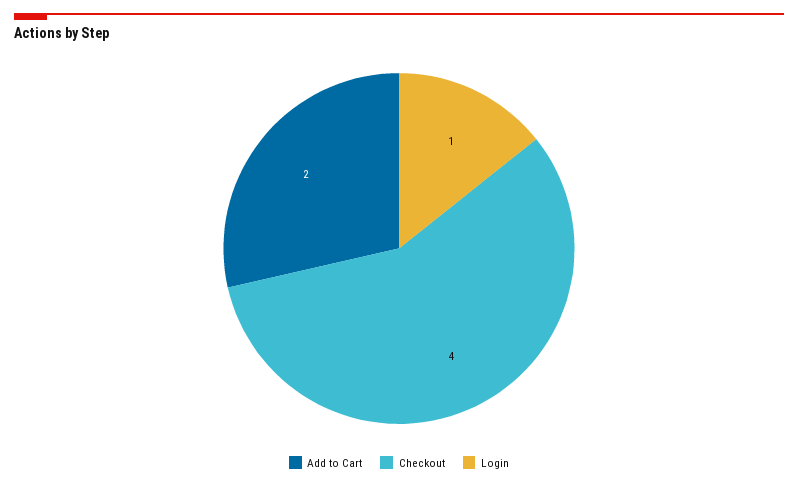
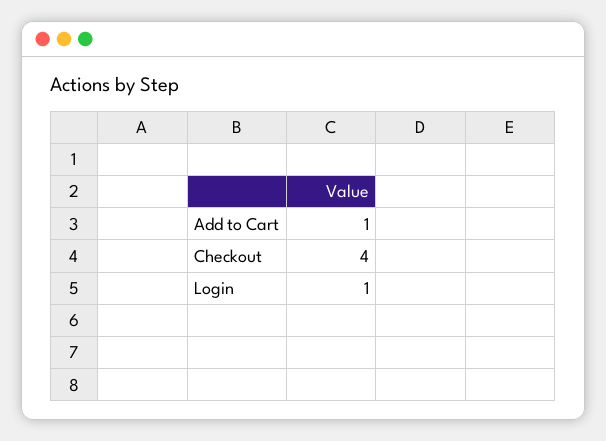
  {
-   "Add to Cart": 2,
+   "Add to Cart": 1,
    "Checkout": 4,
    "Login": 1
  }

